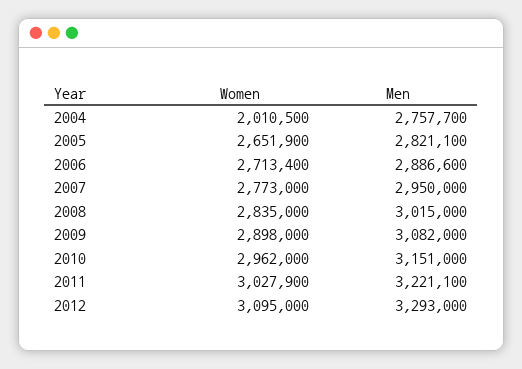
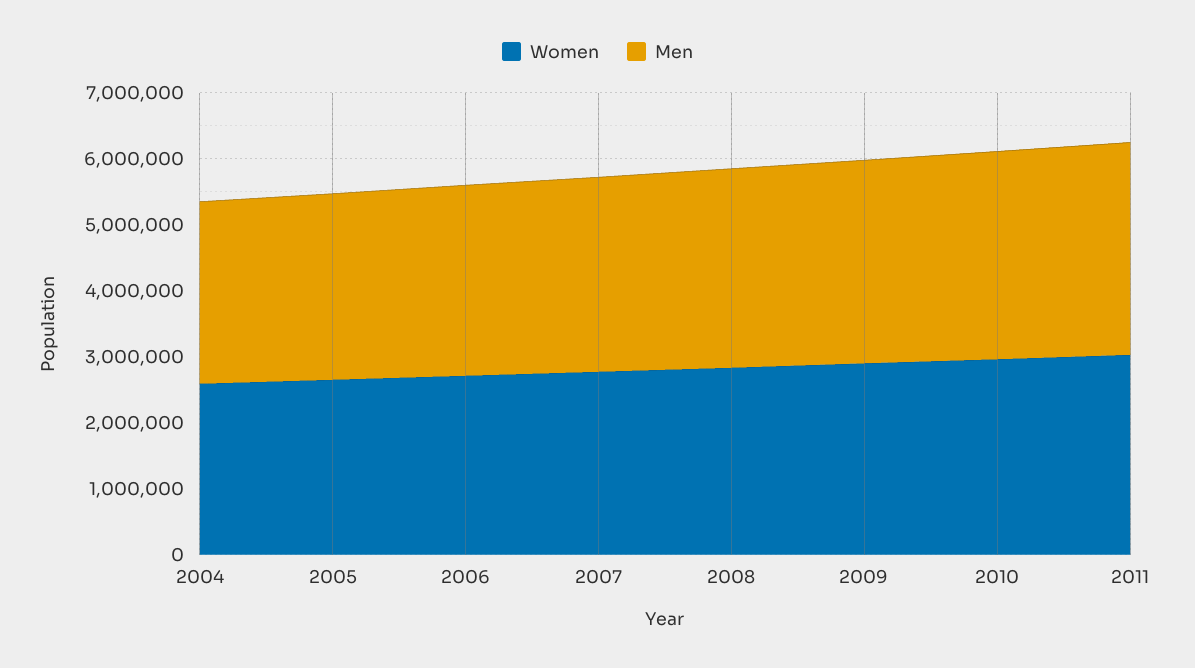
  {
    "Women": {
-     "2004": 2010500,
+     "2004": 2600000,
      "2005": 2651900,
      "2006": 2713400,
      "2007": 2773000,
      "2008": 2835000,
      "2009": 2898000,
      "2010": 2962000,
-     "2011": 3027900,
+     "2011": 3027900
-     "2012": 3095000
    },
    "Men": {
      "2004": 2757700,
      "2005": 2821100,
      "2006": 2886600,
      "2007": 2950000,
      "2008": 3015000,
      "2009": 3082000,
      "2010": 3151000,
-     "2011": 3221100,
+     "2011": 3221100
-     "2012": 3293000
    }
  }

